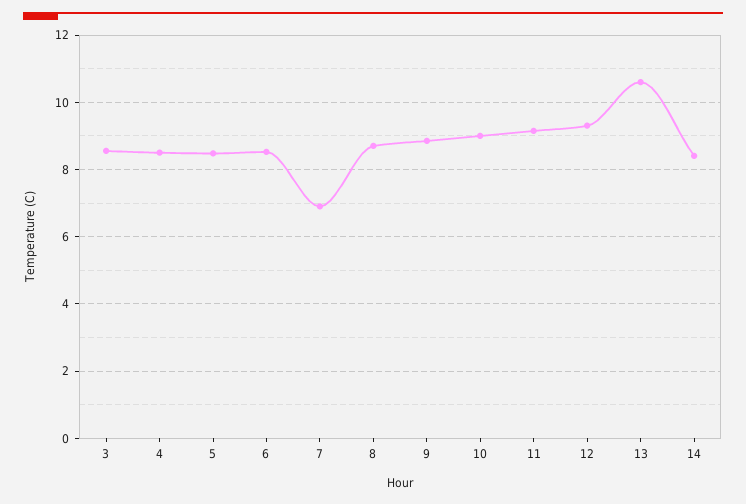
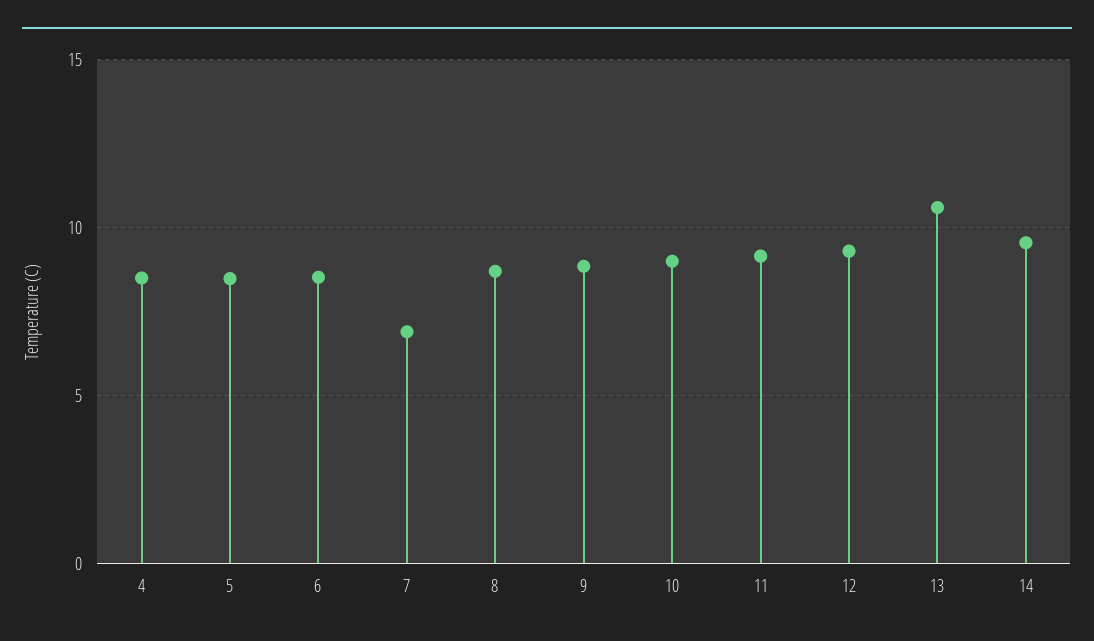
  {
-   "3": 8.6,
    "4": 8.6,
    "5": 8.4,
    "6": 8.6,
    "7": 7,
    "8": 8.8,
    "9": 8.8,
    "10": 9,
    "11": 9.2,
    "12": 9.4,
    "13": 10.6,
-   "14": 8.4
+   "14": 9.5
  }

